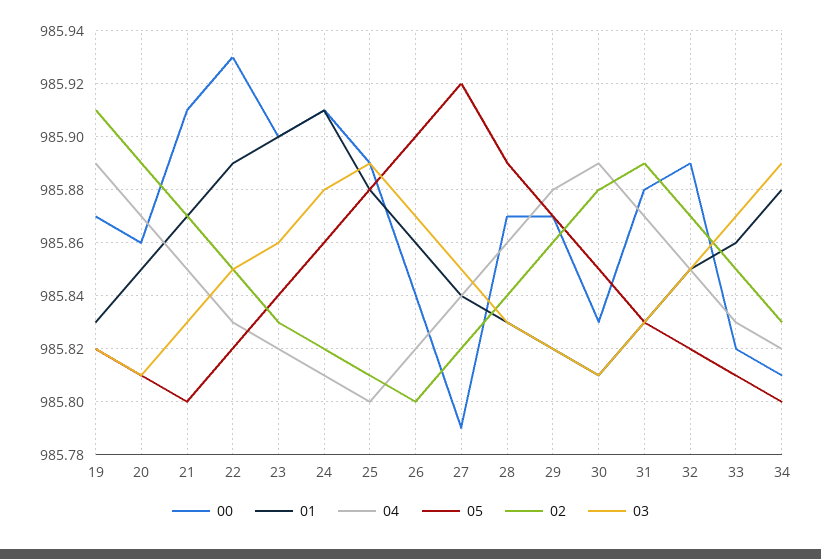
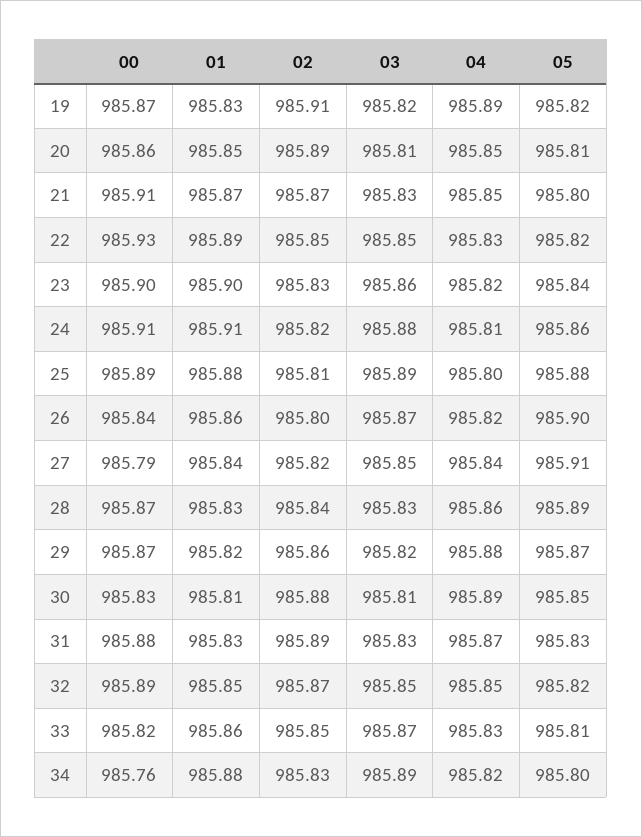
  {
    "00": {
      "19": 985.87,
      "20": 985.86,
      "21": 985.91,
      "22": 985.93,
      "23": 985.9,
      "24": 985.91,
      "25": 985.89,
      "26": 985.84,
      "27": 985.79,
      "28": 985.87,
      "29": 985.87,
      "30": 985.83,
      "31": 985.88,
      "32": 985.89,
      "33": 985.82,
-     "34": 985.81
+     "34": 985.76
    },
    "01": {
      "19": 985.83,
      "20": 985.85,
      "21": 985.87,
      "22": 985.89,
      "23": 985.9,
      "24": 985.91,
      "25": 985.88,
      "26": 985.86,
      "27": 985.84,
      "28": 985.83,
      "29": 985.82,
      "30": 985.81,
      "31": 985.83,
      "32": 985.85,
      "33": 985.86,
      "34": 985.88
    },
    "04": {
      "19": 985.89,
-     "20": 985.87,
+     "20": 985.85,
      "21": 985.85,
      "22": 985.83,
      "23": 985.82,
      "24": 985.81,
      "25": 985.8,
      "26": 985.82,
      "27": 985.84,
      "28": 985.86,
      "29": 985.88,
      "30": 985.89,
      "31": 985.87,
      "32": 985.85,
      "33": 985.83,
      "34": 985.82
    },
    "05": {
      "19": 985.82,
      "20": 985.81,
      "21": 985.8,
      "22": 985.82,
      "23": 985.84,
      "24": 985.86,
      "25": 985.88,
      "26": 985.9,
-     "27": 985.92,
+     "27": 985.91,
      "28": 985.89,
      "29": 985.87,
      "30": 985.85,
      "31": 985.83,
      "32": 985.82,
      "33": 985.81,
      "34": 985.8
    },
    "02": {
      "19": 985.91,
      "20": 985.89,
      "21": 985.87,
      "22": 985.85,
      "23": 985.83,
      "24": 985.82,
      "25": 985.81,
      "26": 985.8,
      "27": 985.82,
      "28": 985.84,
      "29": 985.86,
      "30": 985.88,
      "31": 985.89,
      "32": 985.87,
      "33": 985.85,
      "34": 985.83
    },
    "03": {
      "19": 985.82,
      "20": 985.81,
      "21": 985.83,
      "22": 985.85,
      "23": 985.86,
      "24": 985.88,
      "25": 985.89,
      "26": 985.87,
      "27": 985.85,
      "28": 985.83,
      "29": 985.82,
      "30": 985.81,
      "31": 985.83,
      "32": 985.85,
      "33": 985.87,
      "34": 985.89
    }
  }

